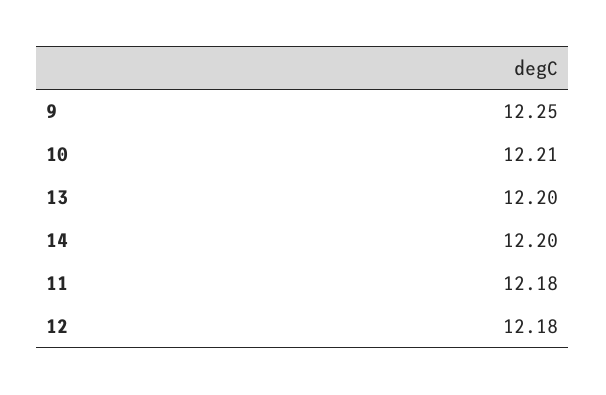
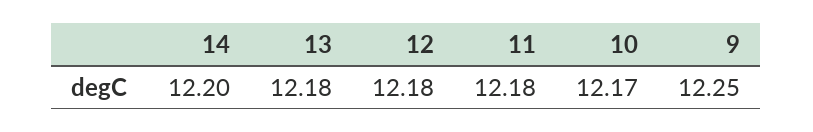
  {
    "9": 12.25,
-   "10": 12.21,
+   "10": 12.17,
-   "13": 12.2,
+   "13": 12.18,
    "14": 12.2,
    "11": 12.18,
    "12": 12.18
  }

